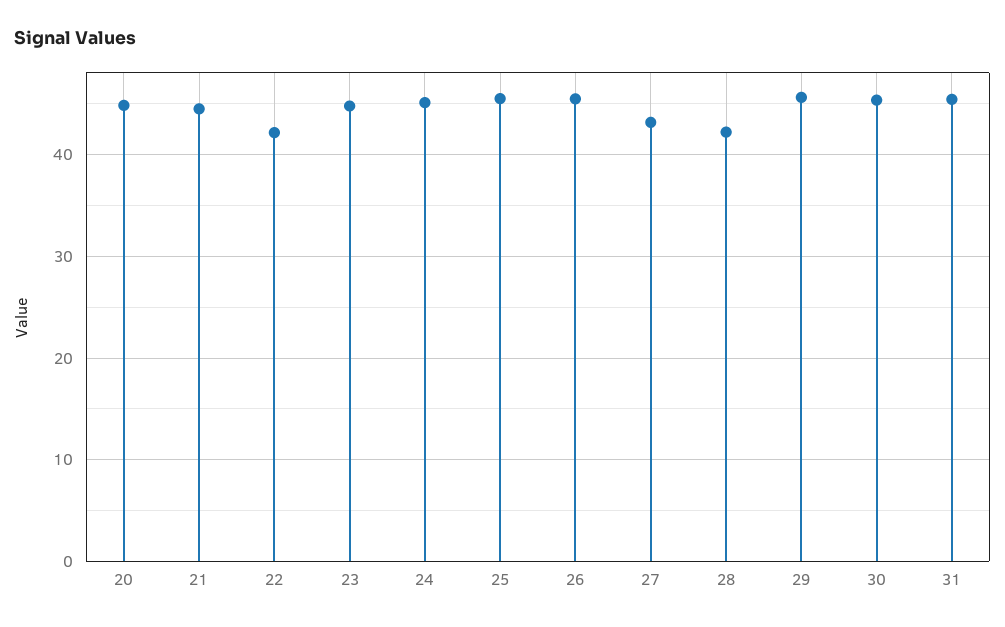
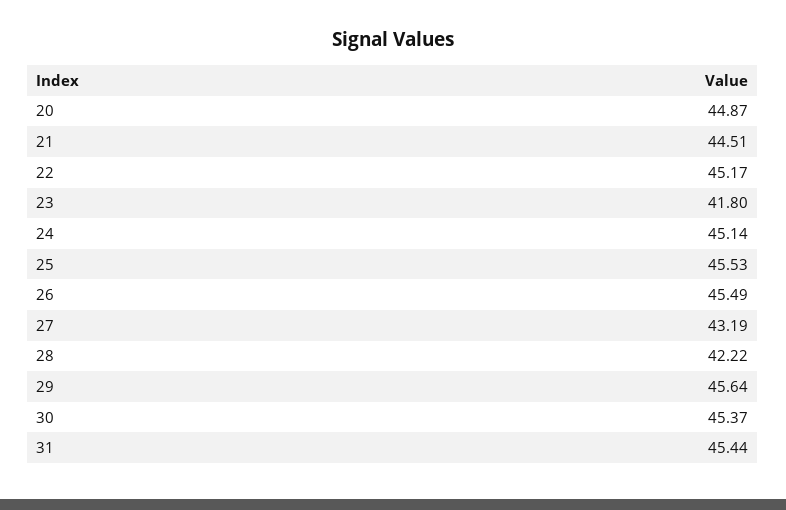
  {
    "20": 44.87,
    "21": 44.51,
-   "22": 42,
+   "22": 45.17,
-   "23": 45,
+   "23": 41.8,
    "24": 45.14,
    "25": 45.53,
    "26": 45.49,
    "27": 43.19,
    "28": 42.22,
    "29": 45.64,
    "30": 45.37,
    "31": 45.44
  }

